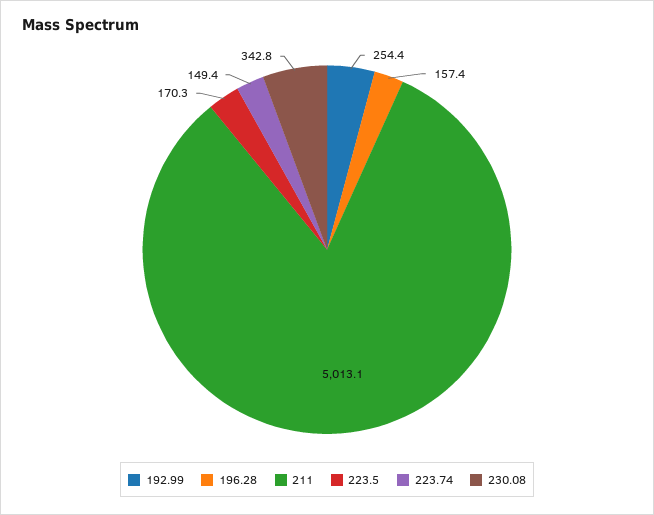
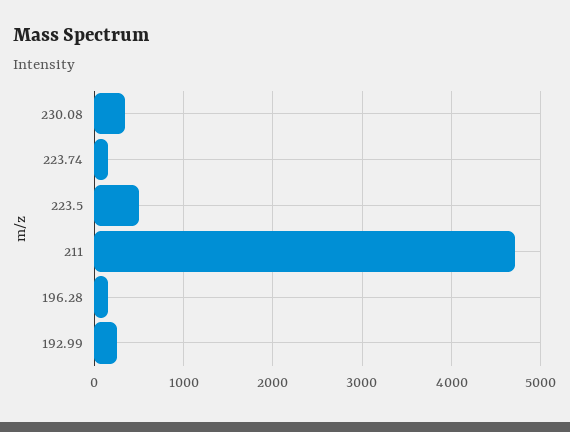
  {
    "192.99": 254.4,
    "196.28": 157.4,
-   "211": 5013.1,
+   "211": 4700,
-   "223.5": 170.3,
+   "223.5": 500,
    "223.74": 149.4,
    "230.08": 342.8
  }

